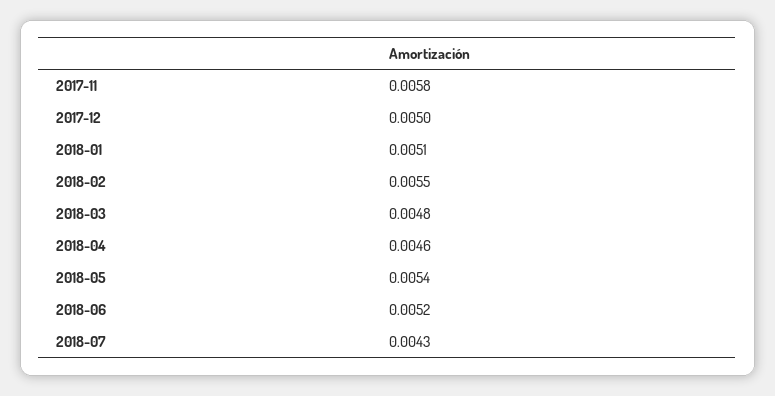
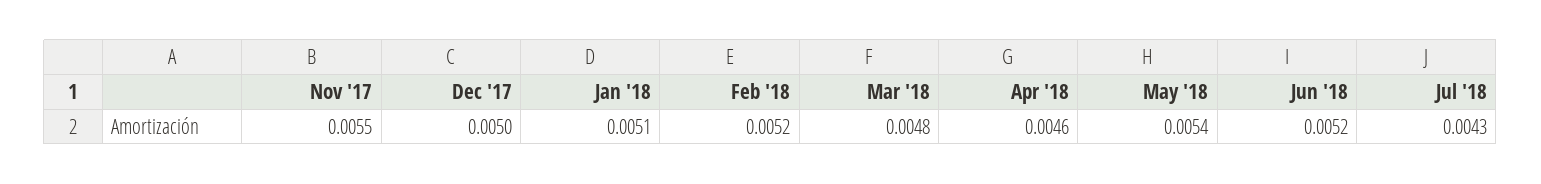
  {
-   "2017-11": 0.0058,
+   "2017-11": 0.0055,
    "2017-12": 0.005,
    "2018-01": 0.0051,
-   "2018-02": 0.0055,
+   "2018-02": 0.0052,
    "2018-03": 0.0048,
    "2018-04": 0.0046,
    "2018-05": 0.0054,
    "2018-06": 0.0052,
    "2018-07": 0.0043
  }

